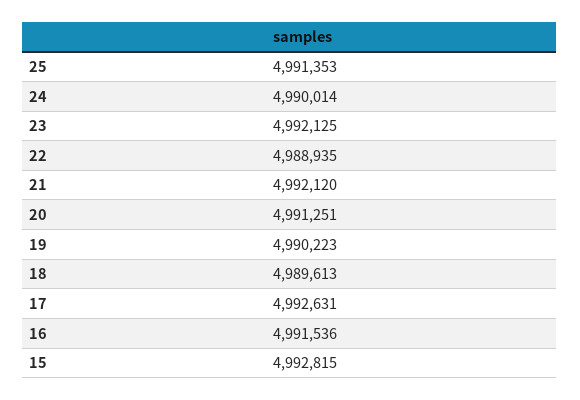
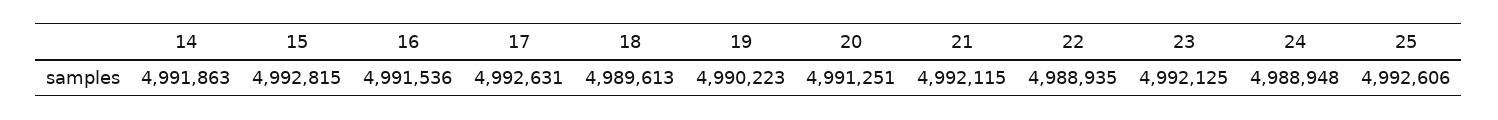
  {
-   "25": 4991353,
+   "25": 4992606,
-   "24": 4990014,
+   "24": 4988948,
    "23": 4992125,
    "22": 4988935,
-   "21": 4992120,
+   "21": 4992115,
    "20": 4991251,
    "19": 4990223,
    "18": 4989613,
    "17": 4992631,
    "16": 4991536,
-   "15": 4992815
+   "15": 4992815,
+   "14": 4991863
  }

